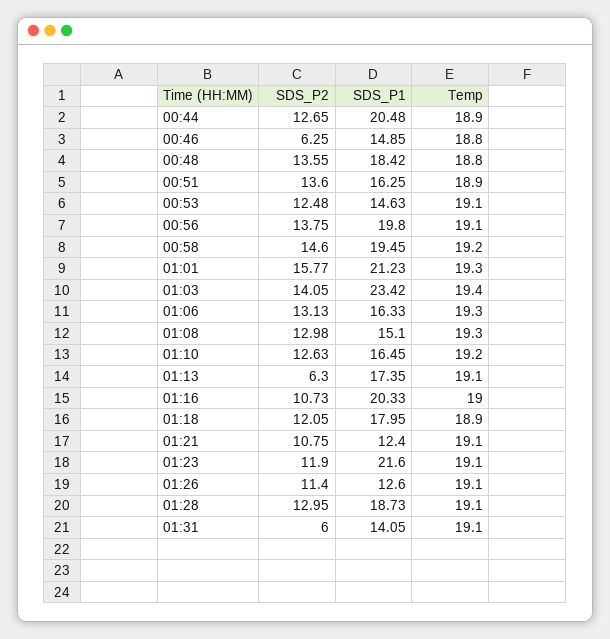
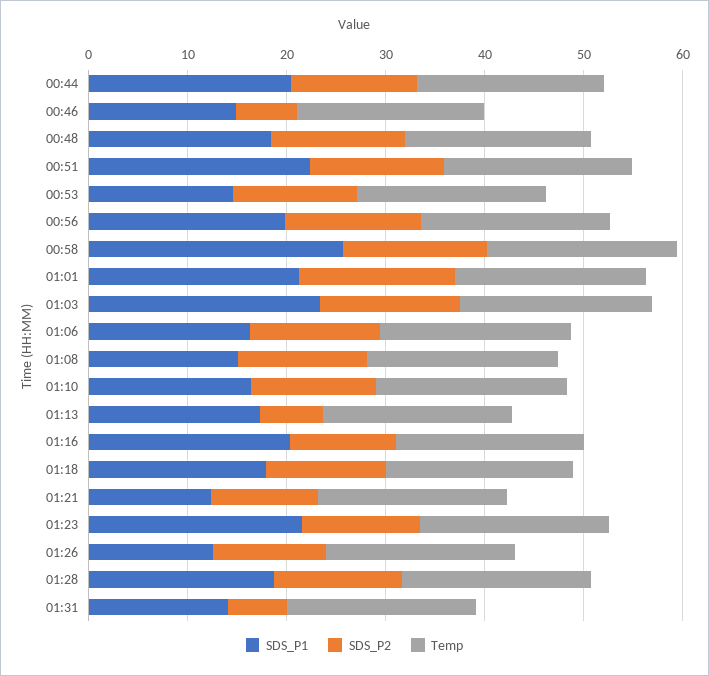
  {
    "SDS_P2": {
      "00:44": 12.65,
      "00:46": 6.25,
      "00:48": 13.55,
      "00:51": 13.6,
      "00:53": 12.48,
      "00:56": 13.75,
      "00:58": 14.6,
      "01:01": 15.77,
      "01:03": 14.05,
      "01:06": 13.13,
      "01:08": 12.98,
      "01:10": 12.63,
      "01:13": 6.3,
      "01:16": 10.73,
      "01:18": 12.05,
      "01:21": 10.75,
      "01:23": 11.9,
      "01:26": 11.4,
      "01:28": 12.95,
      "01:31": 6
    },
    "SDS_P1": {
      "00:44": 20.48,
      "00:46": 14.85,
      "00:48": 18.42,
-     "00:51": 16.25,
+     "00:51": 22,
      "00:53": 14.63,
      "00:56": 19.8,
-     "00:58": 19.45,
+     "00:58": 26,
      "01:01": 21.23,
      "01:03": 23.42,
      "01:06": 16.33,
      "01:08": 15.1,
      "01:10": 16.45,
      "01:13": 17.35,
      "01:16": 20.33,
      "01:18": 17.95,
      "01:21": 12.4,
      "01:23": 21.6,
      "01:26": 12.6,
      "01:28": 18.73,
      "01:31": 14.05
    },
    "Temp": {
      "00:44": 18.9,
      "00:46": 18.8,
      "00:48": 18.8,
      "00:51": 18.9,
      "00:53": 19.1,
      "00:56": 19.1,
      "00:58": 19.2,
      "01:01": 19.3,
      "01:03": 19.4,
      "01:06": 19.3,
      "01:08": 19.3,
      "01:10": 19.2,
      "01:13": 19.1,
      "01:16": 19,
      "01:18": 18.9,
      "01:21": 19.1,
      "01:23": 19.1,
      "01:26": 19.1,
      "01:28": 19.1,
      "01:31": 19.1
    }
  }

